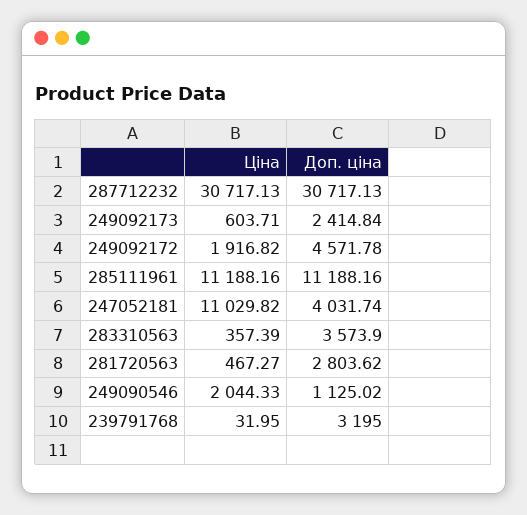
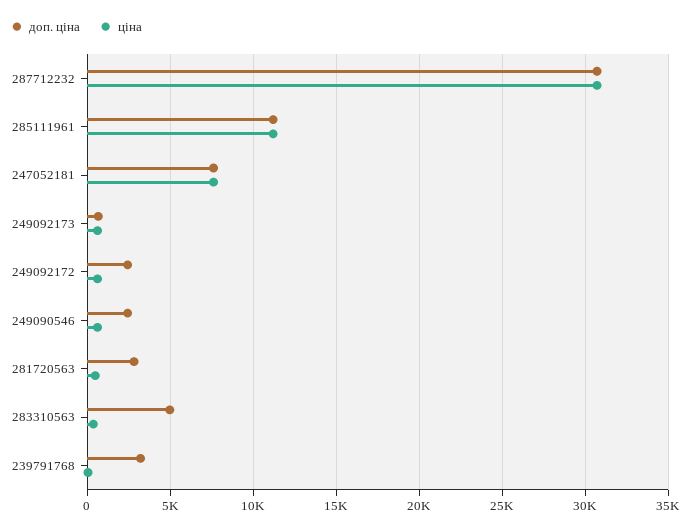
  {
    "Ціна": {
      "287712232": 30717.13,
      "249092173": 603.71,
-     "249092172": 1916.82,
+     "249092172": 500,
      "285111961": 11188.16,
-     "247052181": 11029.82,
+     "247052181": 7500,
      "283310563": 357.39,
      "281720563": 467.27,
-     "249090546": 2044.33,
+     "249090546": 500,
      "239791768": 31.95
    },
    "Доп. ціна": {
      "287712232": 30717.13,
-     "249092173": 2414.84,
+     "249092173": 500,
-     "249092172": 4571.78,
+     "249092172": 2500,
      "285111961": 11188.16,
-     "247052181": 4031.74,
+     "247052181": 7500,
-     "283310563": 3573.9,
+     "283310563": 5000,
      "281720563": 2803.62,
-     "249090546": 1125.02,
+     "249090546": 2500,
      "239791768": 3195
    }
  }

